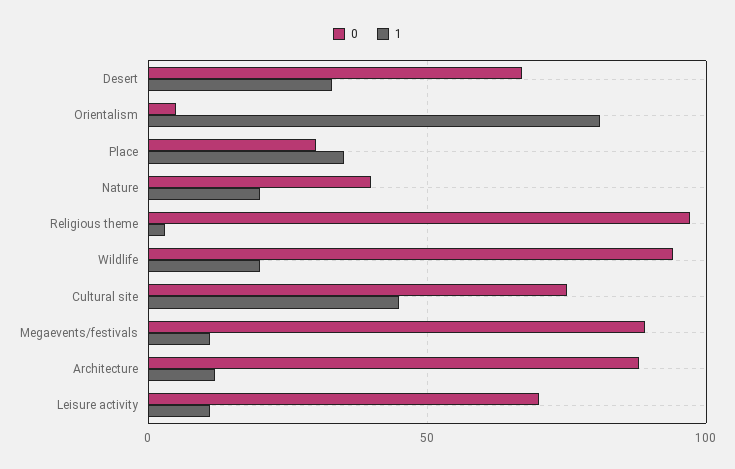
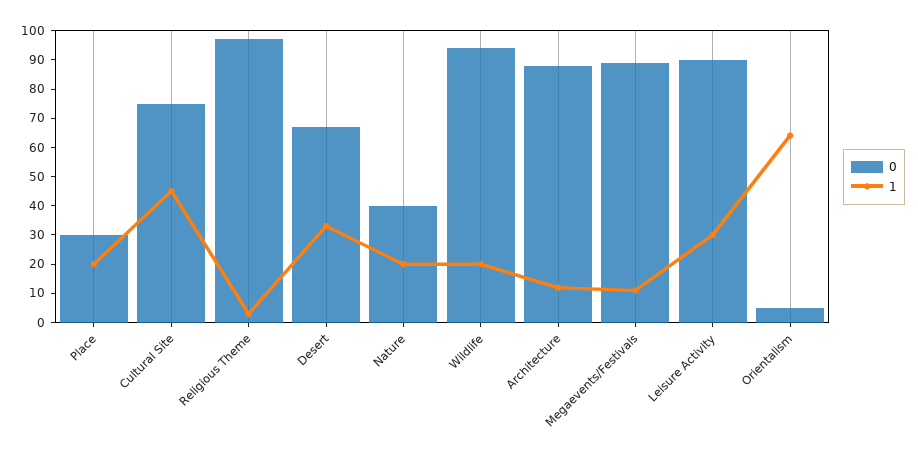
  {
    "0": {
      "Desert": 65,
      "Orientalism": 5,
      "Place": 30,
      "Nature": 40,
      "Religious theme": 95,
      "Wildlife": 95,
      "Cultural site": 75,
      "Megaevents/festivals": 90,
      "Architecture": 90,
-     "Leisure activity": 70
+     "Leisure activity": 90
    },
    "1": {
      "Desert": 35,
-     "Orientalism": 80,
+     "Orientalism": 65,
-     "Place": 35,
+     "Place": 20,
      "Nature": 20,
      "Religious theme": 5,
      "Wildlife": 20,
      "Cultural site": 45,
      "Megaevents/festivals": 10,
      "Architecture": 10,
-     "Leisure activity": 10
+     "Leisure activity": 30
    }
  }

